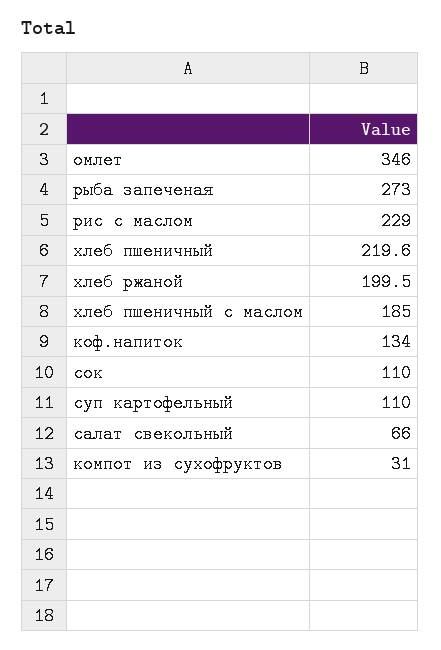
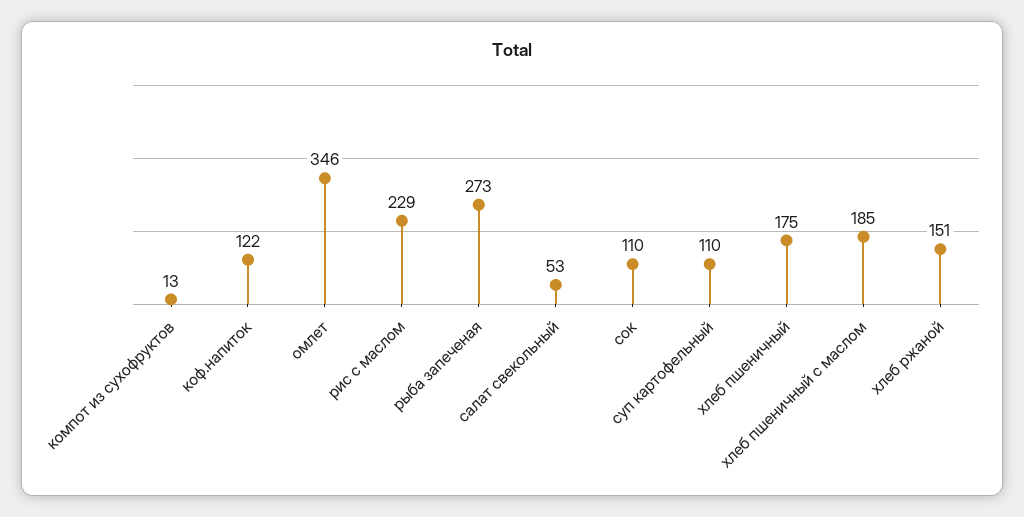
  {
    "омлет": 346,
    "рыба запеченая": 273,
    "рис с маслом": 229,
-   "хлеб пшеничный": 219.6,
+   "хлеб пшеничный": 175,
-   "хлеб ржаной": 199.5,
+   "хлеб ржаной": 151,
    "хлеб пшеничный с маслом": 185,
-   "коф.напиток": 134,
+   "коф.напиток": 122,
    "сок": 110,
    "суп картофельный": 110,
-   "салат свекольный": 66,
+   "салат свекольный": 53,
-   "компот из сухофруктов": 31
+   "компот из сухофруктов": 13
  }

